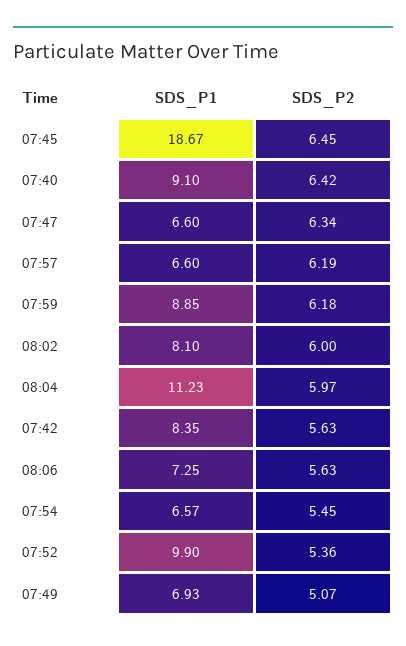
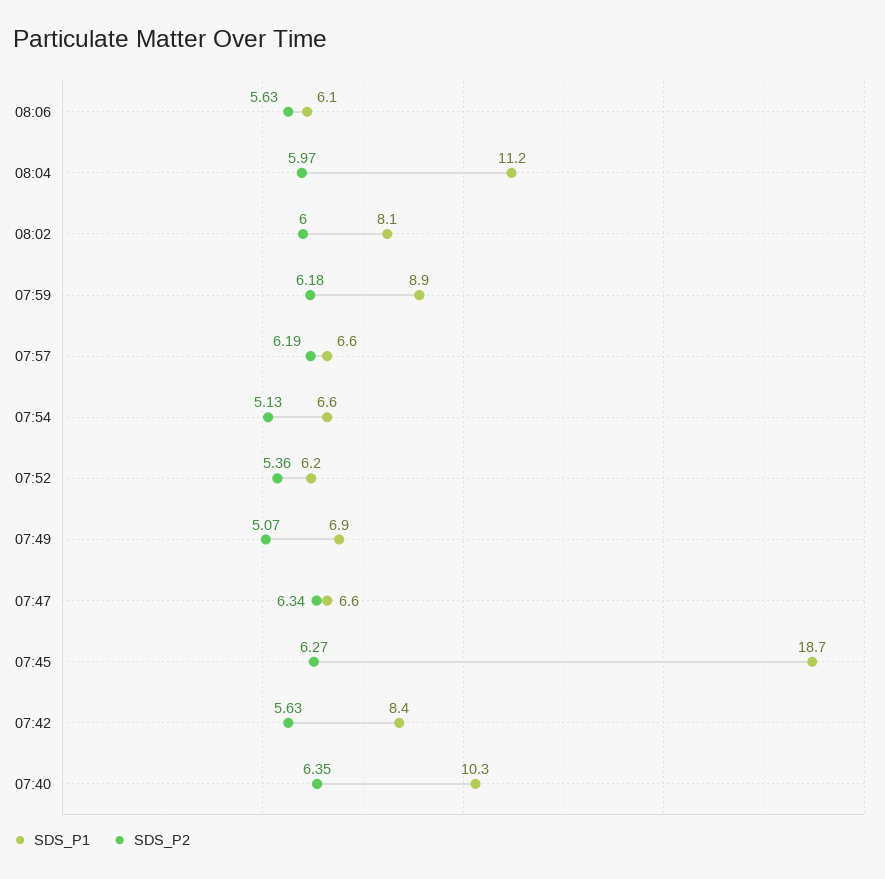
  {
    "SDS_P1": {
      "07:45": 18.67,
-     "07:40": 9.1,
+     "07:40": 10.3,
      "07:47": 6.6,
      "07:57": 6.6,
      "07:59": 8.85,
      "08:02": 8.1,
      "08:04": 11.23,
      "07:42": 8.35,
-     "08:06": 7.25,
+     "08:06": 6.1,
      "07:54": 6.57,
-     "07:52": 9.9,
+     "07:52": 6.2,
      "07:49": 6.93
    },
    "SDS_P2": {
-     "07:45": 6.45,
+     "07:45": 6.27,
-     "07:40": 6.42,
+     "07:40": 6.35,
      "07:47": 6.34,
      "07:57": 6.19,
      "07:59": 6.18,
      "08:02": 6,
      "08:04": 5.97,
      "07:42": 5.63,
      "08:06": 5.63,
-     "07:54": 5.45,
+     "07:54": 5.13,
      "07:52": 5.36,
      "07:49": 5.07
    }
  }

